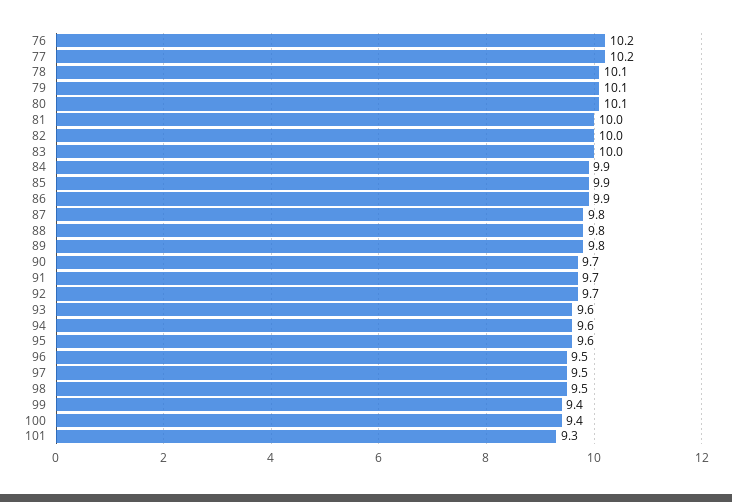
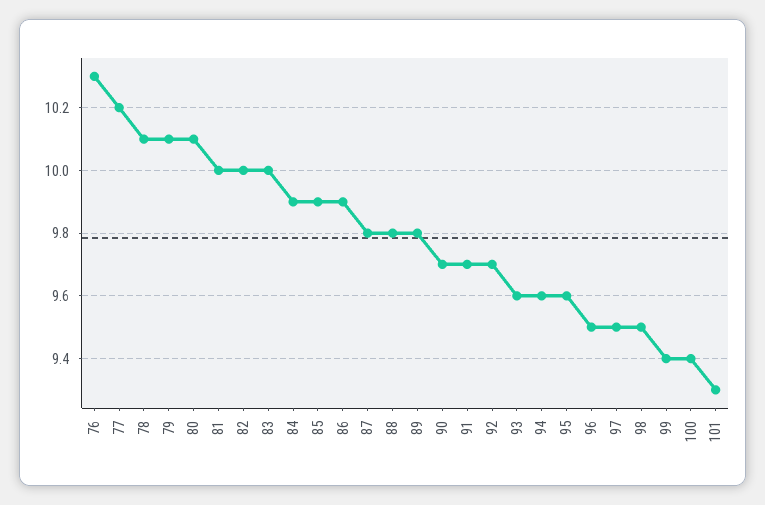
  {
-   "76": 10.2,
+   "76": 10.3,
    "77": 10.2,
    "78": 10.1,
    "79": 10.1,
    "80": 10.1,
    "81": 10,
    "82": 10,
    "83": 10,
    "84": 9.9,
    "85": 9.9,
    "86": 9.9,
    "87": 9.8,
    "88": 9.8,
    "89": 9.8,
    "90": 9.7,
    "91": 9.7,
    "92": 9.7,
    "93": 9.6,
    "94": 9.6,
    "95": 9.6,
    "96": 9.5,
    "97": 9.5,
    "98": 9.5,
    "99": 9.4,
    "100": 9.4,
    "101": 9.3
  }

